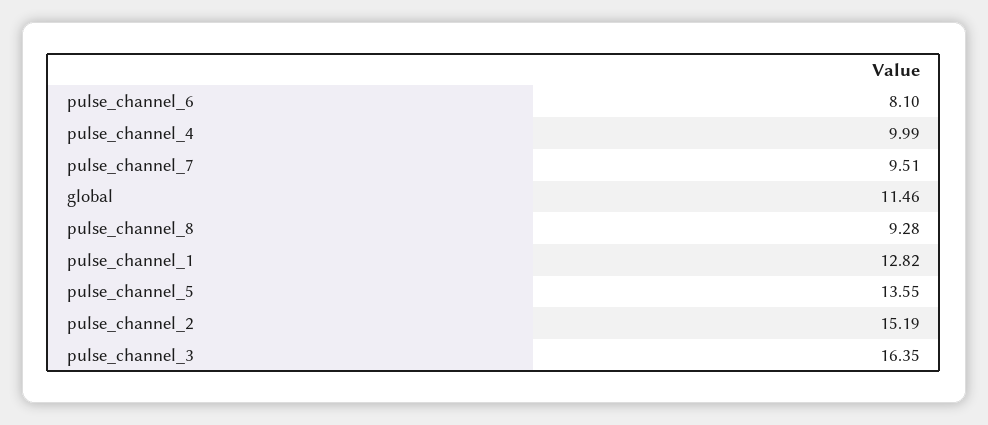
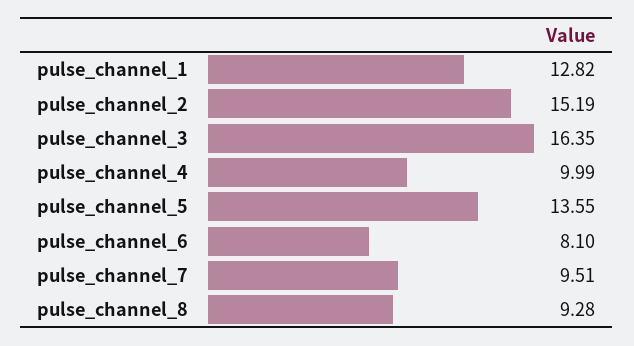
  {
    "pulse_channel_6": 8.1,
    "pulse_channel_4": 9.99,
    "pulse_channel_7": 9.51,
-   "global": 11.46,
    "pulse_channel_8": 9.28,
    "pulse_channel_1": 12.82,
    "pulse_channel_5": 13.55,
    "pulse_channel_2": 15.19,
    "pulse_channel_3": 16.35
  }

